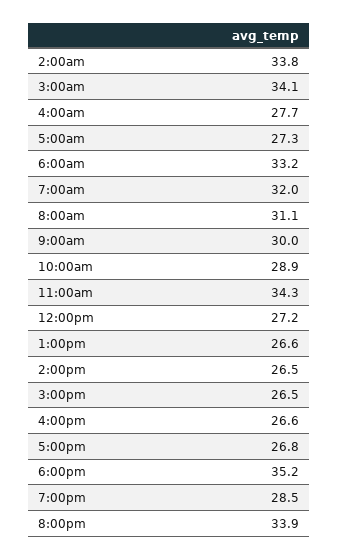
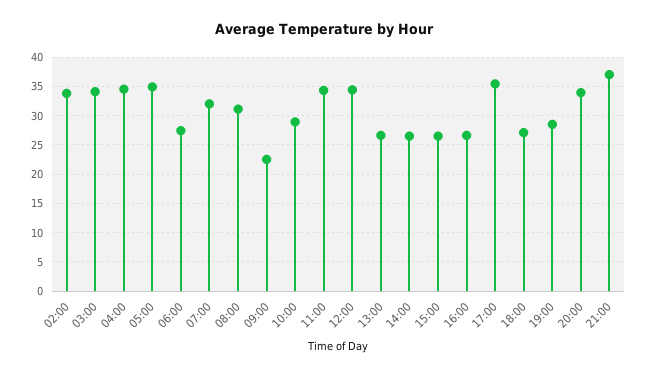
  {
    "2:00am": 33.8,
    "3:00am": 34.1,
-   "4:00am": 27.7,
+   "4:00am": 35,
-   "5:00am": 27.3,
+   "5:00am": 35,
-   "6:00am": 33.2,
+   "6:00am": 27.5,
    "7:00am": 32,
    "8:00am": 31.1,
-   "9:00am": 30,
+   "9:00am": 22.5,
    "10:00am": 28.9,
    "11:00am": 34.3,
-   "12:00pm": 27.2,
+   "12:00pm": 35,
    "1:00pm": 26.6,
    "2:00pm": 26.5,
    "3:00pm": 26.5,
    "4:00pm": 26.6,
-   "5:00pm": 26.8,
+   "5:00pm": 35,
-   "6:00pm": 35.2,
+   "6:00pm": 27.5,
    "7:00pm": 28.5,
-   "8:00pm": 33.9
+   "8:00pm": 33.9,
+   "21:00": 37.5
  }

